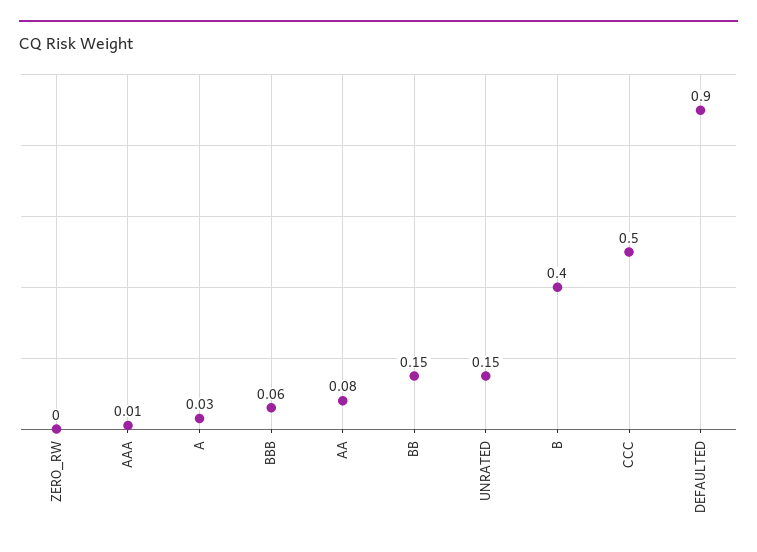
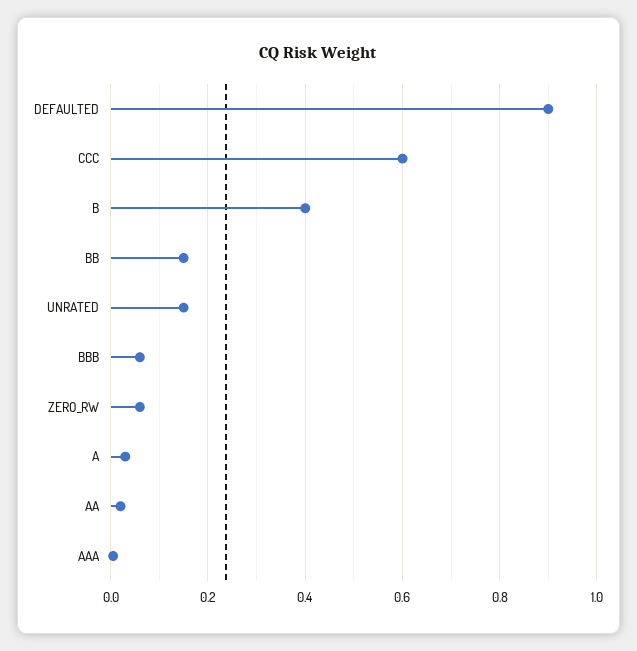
  {
-   "ZERO_RW": 0,
+   "ZERO_RW": 0.06,
    "AAA": 0.01,
    "A": 0.03,
    "BBB": 0.06,
-   "AA": 0.08,
+   "AA": 0.02,
    "BB": 0.15,
    "UNRATED": 0.15,
    "B": 0.4,
-   "CCC": 0.5,
+   "CCC": 0.6,
    "DEFAULTED": 0.9
  }

